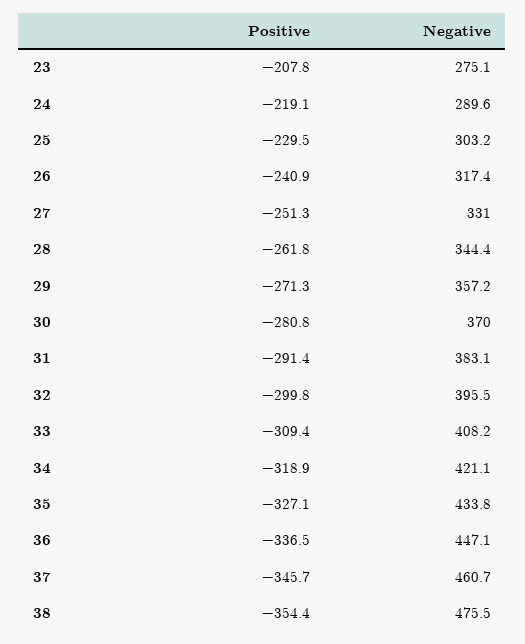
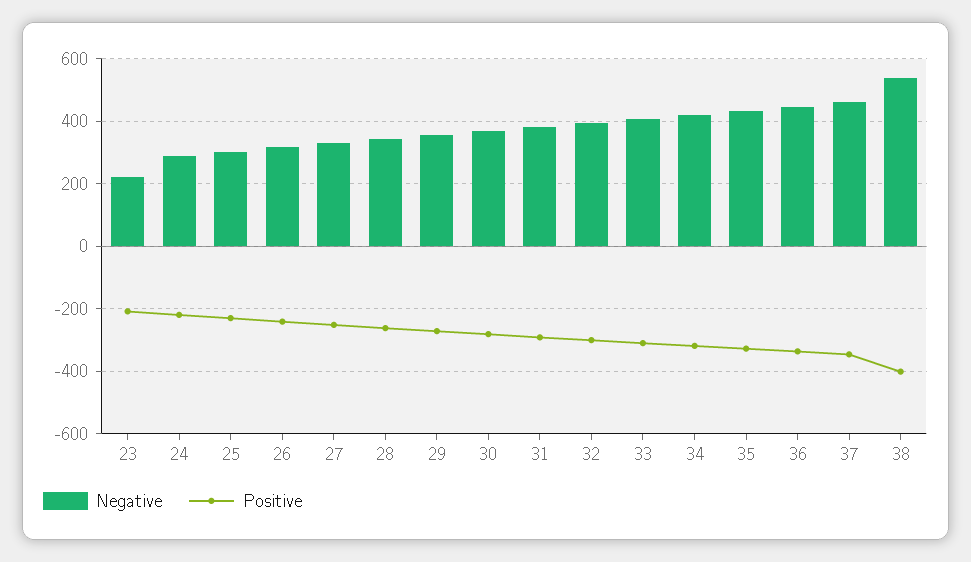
  {
    "Positive": {
      "23": -207.8,
      "24": -219.1,
      "25": -229.5,
      "26": -240.9,
      "27": -251.3,
      "28": -261.8,
      "29": -271.3,
      "30": -280.8,
      "31": -291.4,
      "32": -299.8,
      "33": -309.4,
      "34": -318.9,
      "35": -327.1,
      "36": -336.5,
      "37": -345.7,
-     "38": -354.4
+     "38": -400
    },
    "Negative": {
-     "23": 275.1,
+     "23": 220,
      "24": 289.6,
      "25": 303.2,
      "26": 317.4,
      "27": 331,
      "28": 344.4,
      "29": 357.2,
      "30": 370,
      "31": 383.1,
      "32": 395.5,
      "33": 408.2,
      "34": 421.1,
      "35": 433.8,
      "36": 447.1,
      "37": 460.7,
-     "38": 475.5
+     "38": 540
    }
  }

